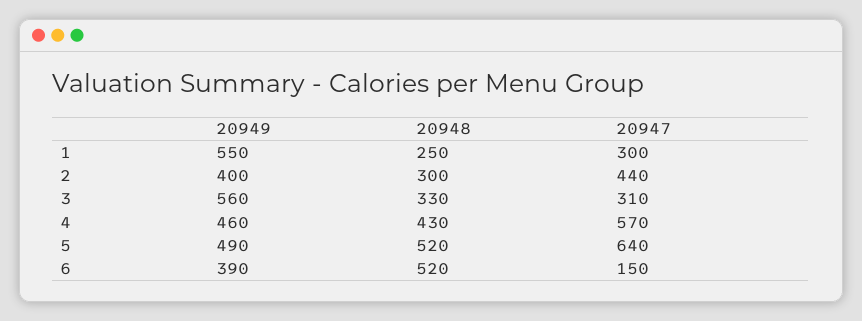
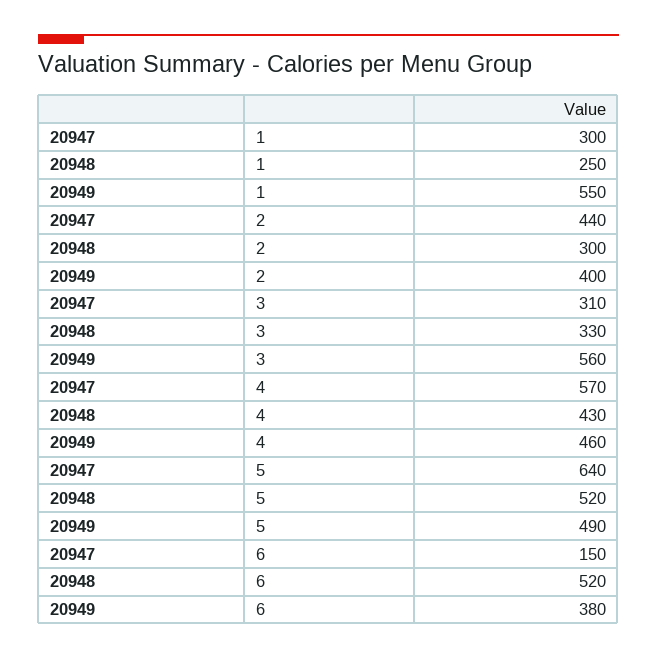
  {
    "20949": {
      "1": 550,
      "2": 400,
      "3": 560,
      "4": 460,
      "5": 490,
-     "6": 390
+     "6": 380
    },
    "20948": {
      "1": 250,
      "2": 300,
      "3": 330,
      "4": 430,
      "5": 520,
      "6": 520
    },
    "20947": {
      "1": 300,
      "2": 440,
      "3": 310,
      "4": 570,
      "5": 640,
      "6": 150
    }
  }

